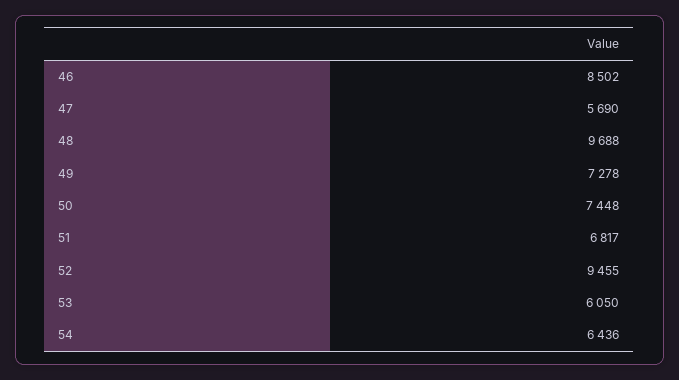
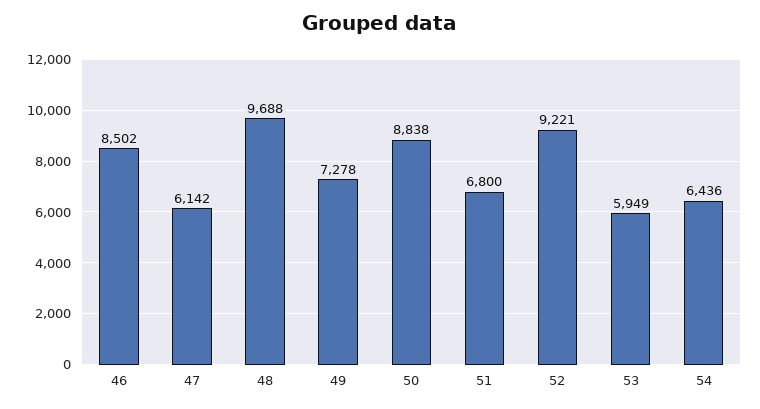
  {
    "46": 8502,
-   "47": 5690,
+   "47": 6142,
    "48": 9688,
    "49": 7278,
-   "50": 7448,
+   "50": 8838,
-   "51": 6817,
+   "51": 6800,
-   "52": 9455,
+   "52": 9221,
-   "53": 6050,
+   "53": 5949,
    "54": 6436
  }

